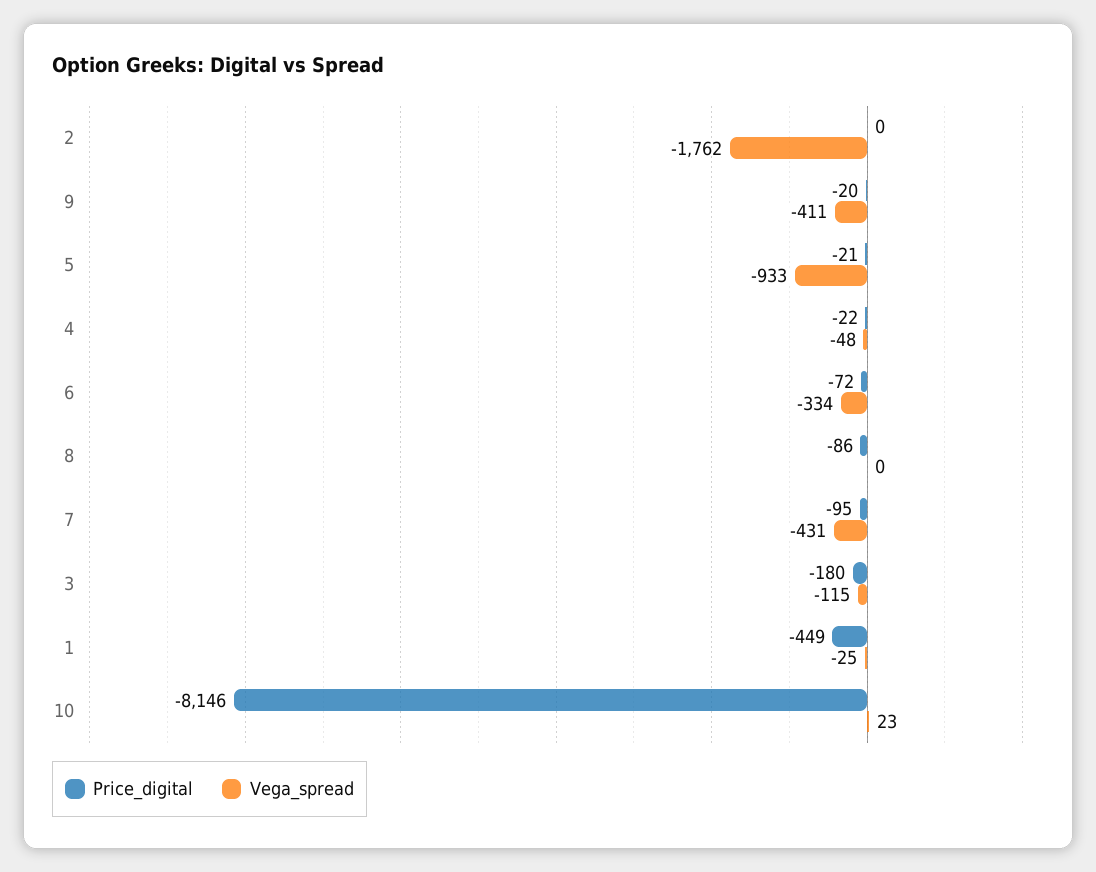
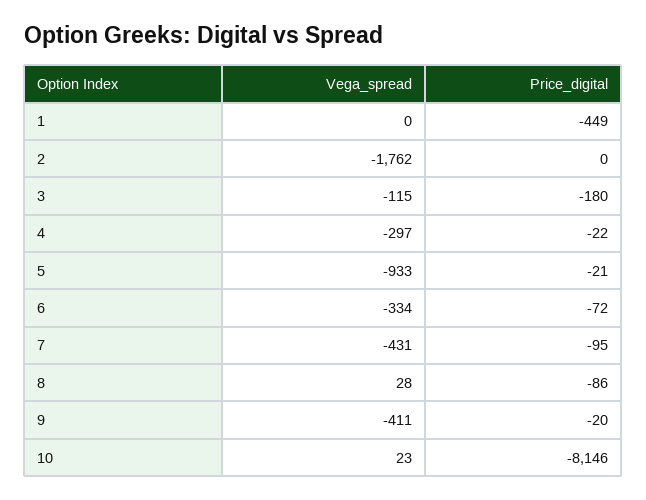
  {
    "Price_digital": {
      "2": 0,
      "9": -20,
      "5": -21,
      "4": -22,
      "6": -72,
      "8": -86,
      "7": -95,
      "3": -180,
      "1": -449,
      "10": -8146
    },
    "Vega_spread": {
      "2": -1762,
      "9": -411,
      "5": -933,
-     "4": -48,
+     "4": -297,
      "6": -334,
-     "8": 0,
+     "8": 28,
      "7": -431,
      "3": -115,
-     "1": -25,
+     "1": 0,
      "10": 23
    }
  }

